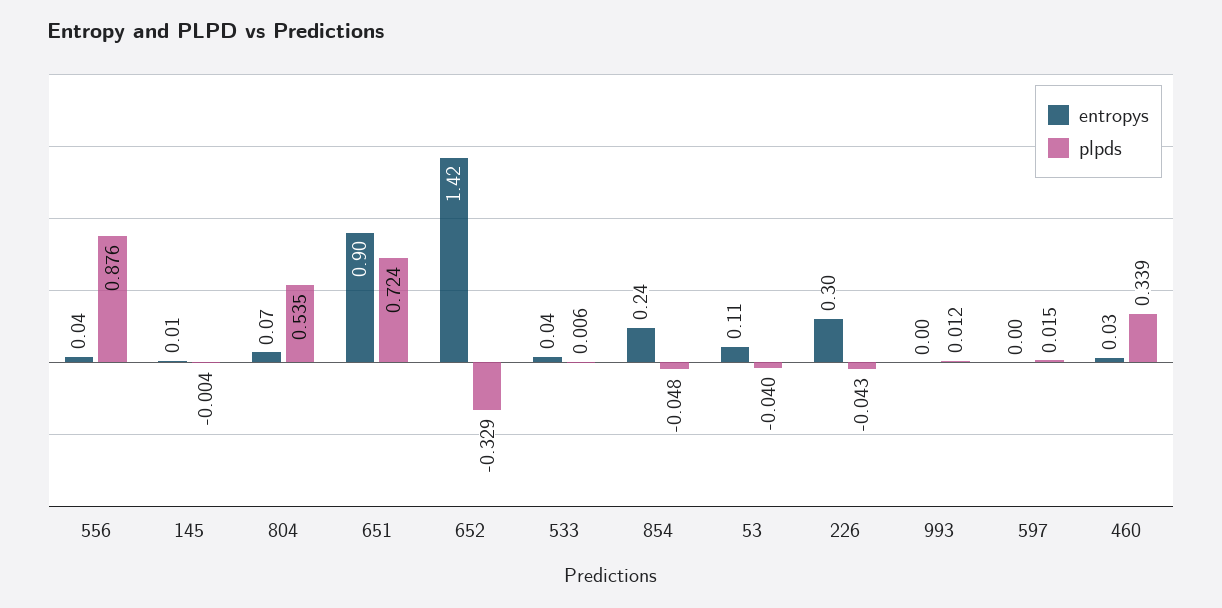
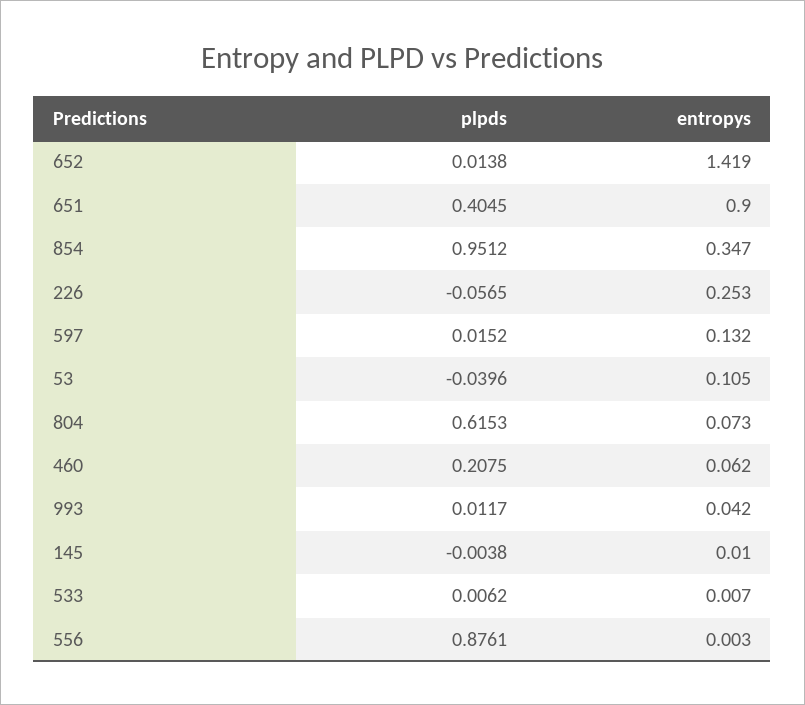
  {
    "entropys": {
-     "556": 0.04,
+     "556": 0.003,
      "145": 0.01,
      "804": 0.073,
      "651": 0.9,
      "652": 1.419,
-     "533": 0.04,
+     "533": 0.007,
-     "854": 0.24,
+     "854": 0.347,
      "53": 0.105,
-     "226": 0.3,
+     "226": 0.253,
-     "993": 0,
+     "993": 0.042,
-     "597": 0,
+     "597": 0.132,
-     "460": 0.03
+     "460": 0.062
    },
    "plpds": {
      "556": 0.8761,
      "145": -0.0038,
-     "804": 0.535,
+     "804": 0.6153,
-     "651": 0.724,
+     "651": 0.4045,
-     "652": -0.329,
+     "652": 0.0138,
      "533": 0.0062,
-     "854": -0.048,
+     "854": 0.9512,
      "53": -0.0396,
-     "226": -0.043,
+     "226": -0.0565,
      "993": 0.0117,
      "597": 0.0152,
-     "460": 0.339
+     "460": 0.2075
    }
  }

